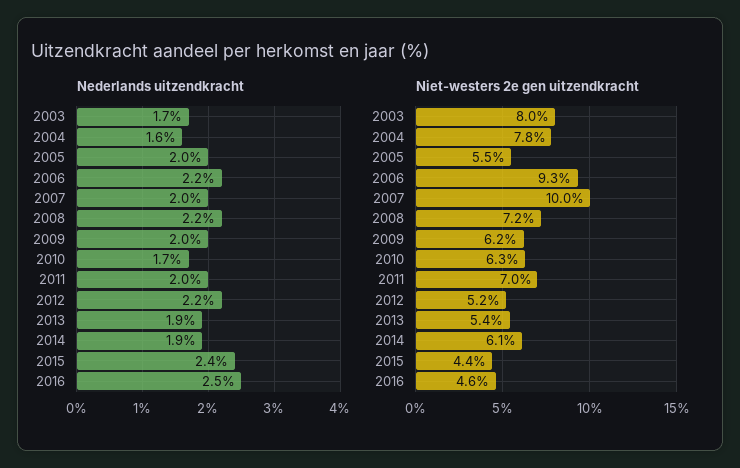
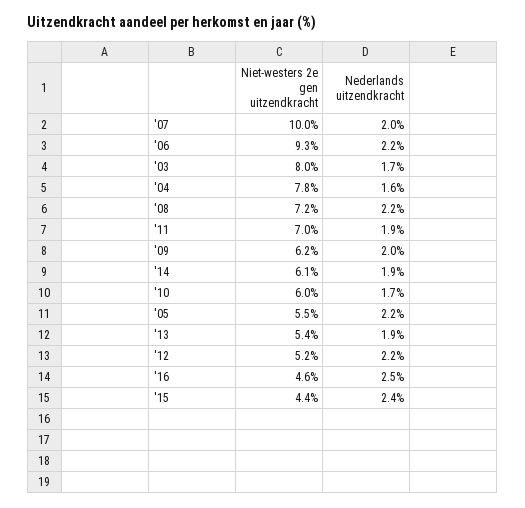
  {
    "Nederlands uitzendkracht": {
      "2003": 1.7,
      "2004": 1.6,
-     "2005": 2,
+     "2005": 2.2,
      "2006": 2.2,
      "2007": 2,
      "2008": 2.2,
      "2009": 2,
      "2010": 1.7,
-     "2011": 2,
+     "2011": 1.9,
      "2012": 2.2,
      "2013": 1.9,
      "2014": 1.9,
      "2015": 2.4,
      "2016": 2.5
    },
    "Niet-westers 2e gen uitzendkracht": {
      "2003": 8,
      "2004": 7.8,
      "2005": 5.5,
      "2006": 9.3,
      "2007": 10,
      "2008": 7.2,
      "2009": 6.2,
-     "2010": 6.3,
+     "2010": 6,
      "2011": 7,
      "2012": 5.2,
      "2013": 5.4,
      "2014": 6.1,
      "2015": 4.4,
      "2016": 4.6
    }
  }

